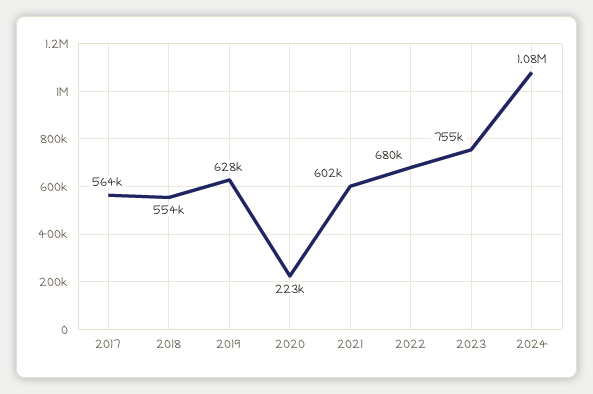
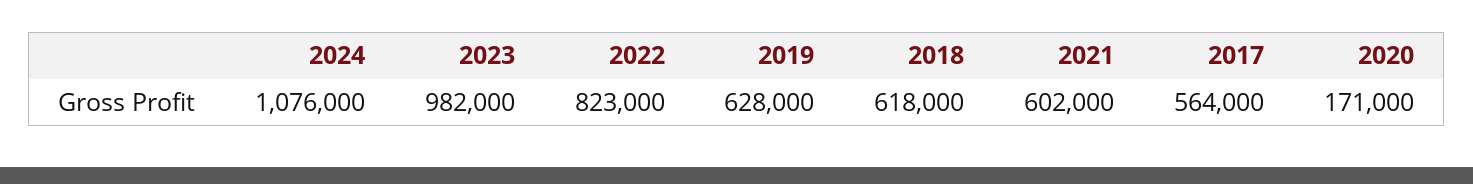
  {
    "2017": 564000,
-   "2018": 554000,
+   "2018": 618000,
    "2019": 628000,
-   "2020": 223000,
+   "2020": 171000,
    "2021": 602000,
-   "2022": 680000,
+   "2022": 823000,
-   "2023": 755000,
+   "2023": 982000,
    "2024": 1076000
  }

